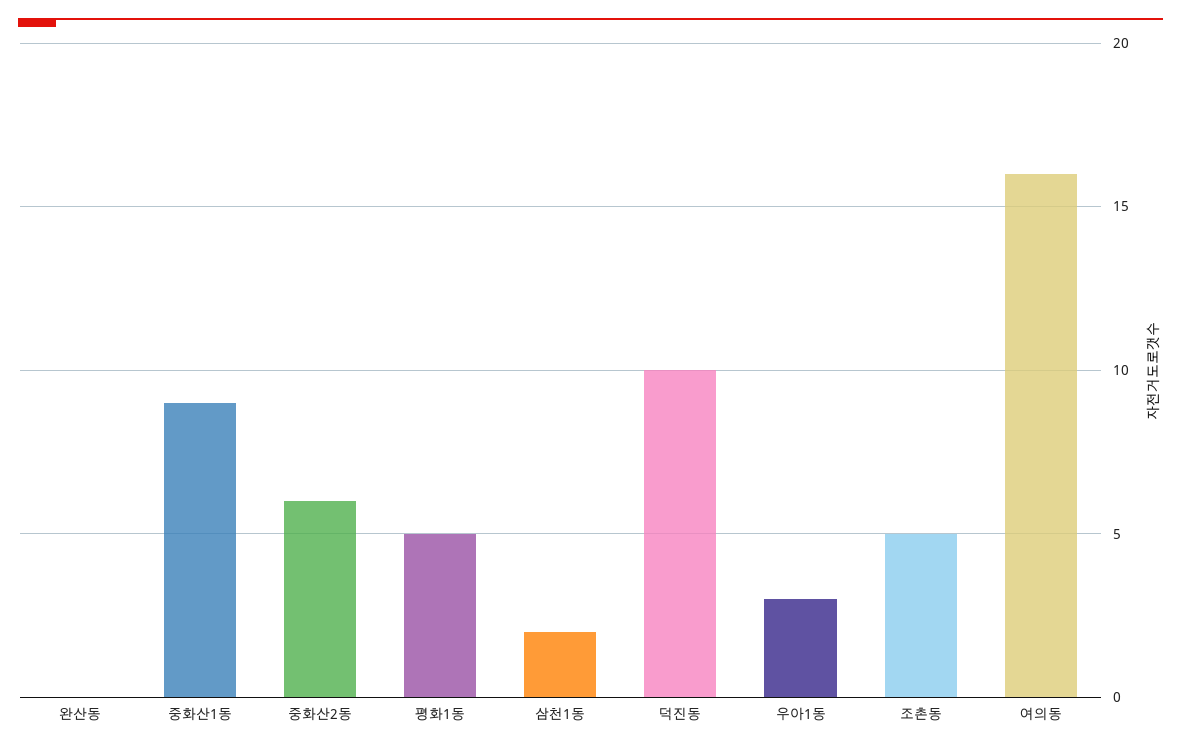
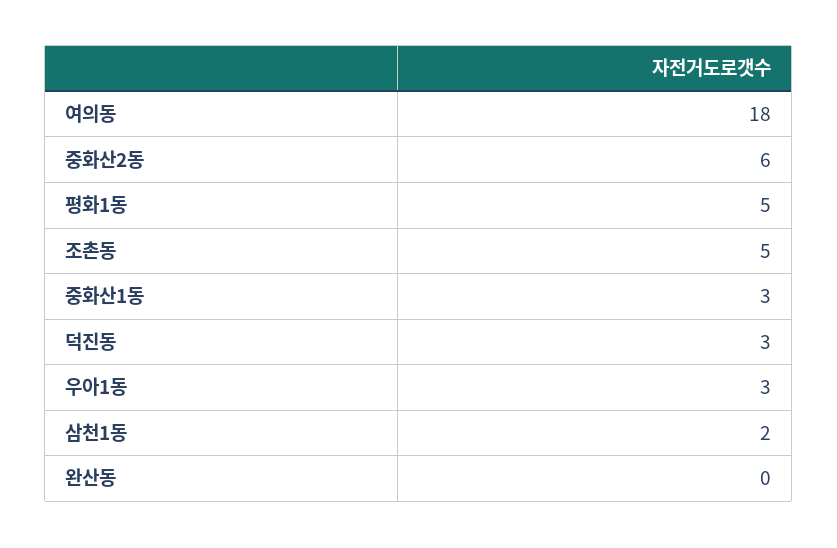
  {
    "완산동": 0,
-   "중화산1동": 9,
+   "중화산1동": 3,
    "중화산2동": 6,
    "평화1동": 5,
    "삼천1동": 2,
-   "덕진동": 10,
+   "덕진동": 3,
    "우아1동": 3,
    "조촌동": 5,
-   "여의동": 16
+   "여의동": 18
  }

